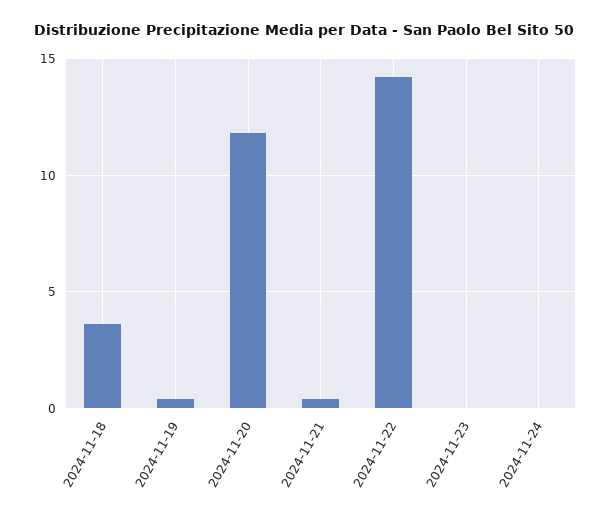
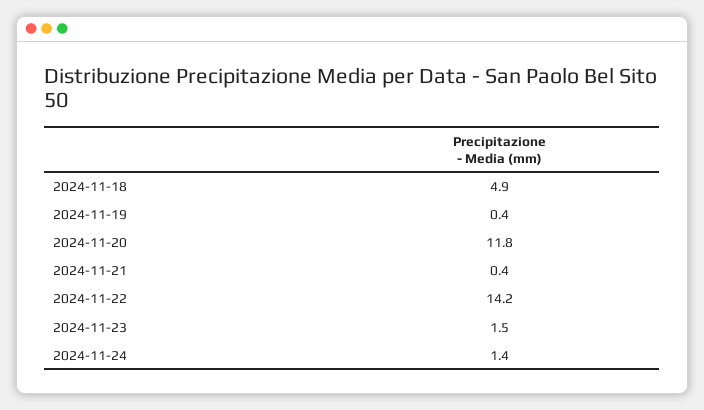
  {
-   "2024-11-18": 3.5,
+   "2024-11-18": 4.9,
    "2024-11-19": 0.4,
    "2024-11-20": 11.8,
    "2024-11-21": 0.4,
    "2024-11-22": 14.2,
-   "2024-11-23": 0,
+   "2024-11-23": 1.5,
-   "2024-11-24": 0
+   "2024-11-24": 1.4
  }

